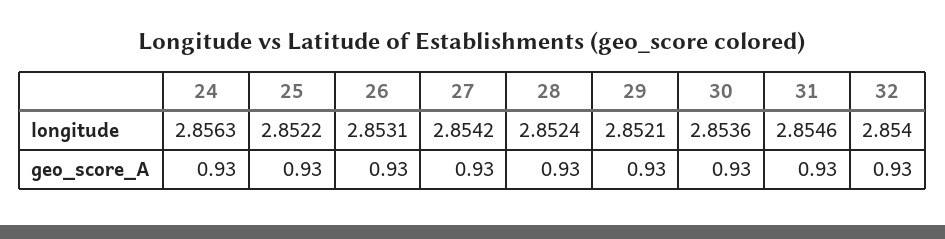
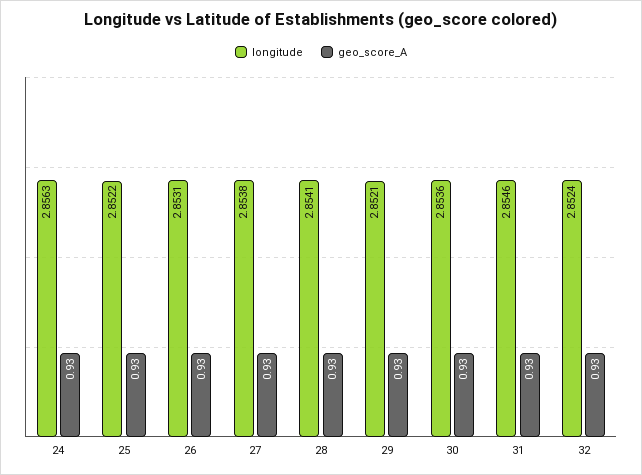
  {
    "longitude": {
      "24": 2.8563,
      "25": 2.8522,
      "26": 2.8531,
-     "27": 2.8542,
+     "27": 2.8538,
-     "28": 2.8524,
+     "28": 2.8541,
      "29": 2.8521,
      "30": 2.8536,
      "31": 2.8546,
-     "32": 2.854
+     "32": 2.8524
    },
    "geo_score_A": {
      "24": 0.93,
      "25": 0.93,
      "26": 0.93,
      "27": 0.93,
      "28": 0.93,
      "29": 0.93,
      "30": 0.93,
      "31": 0.93,
      "32": 0.93
    }
  }

